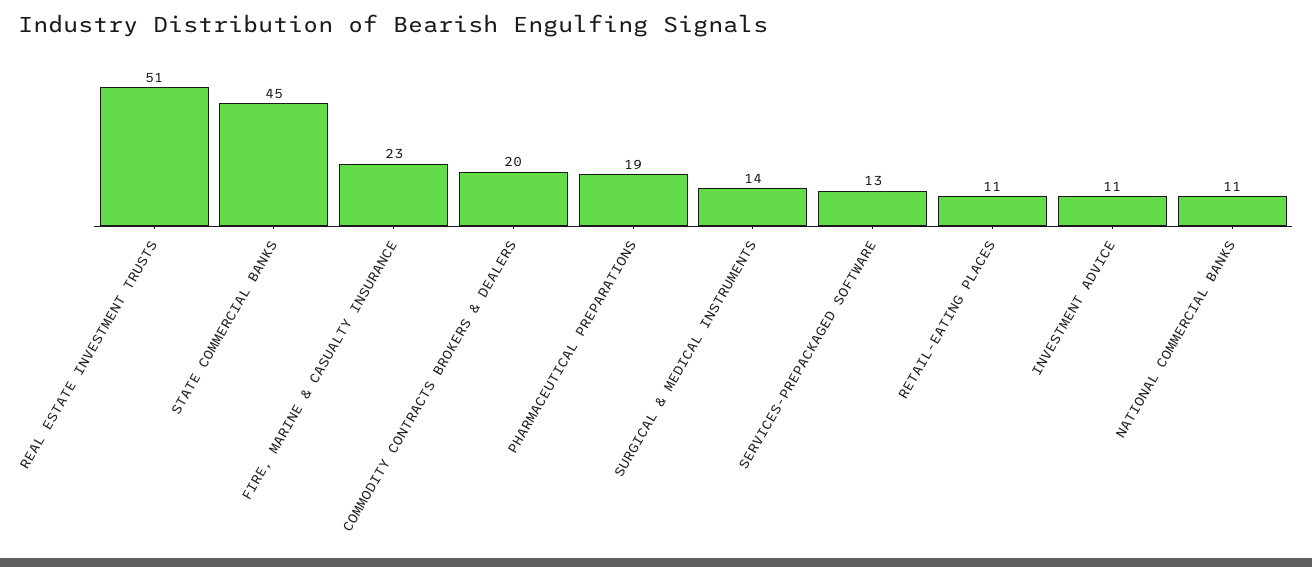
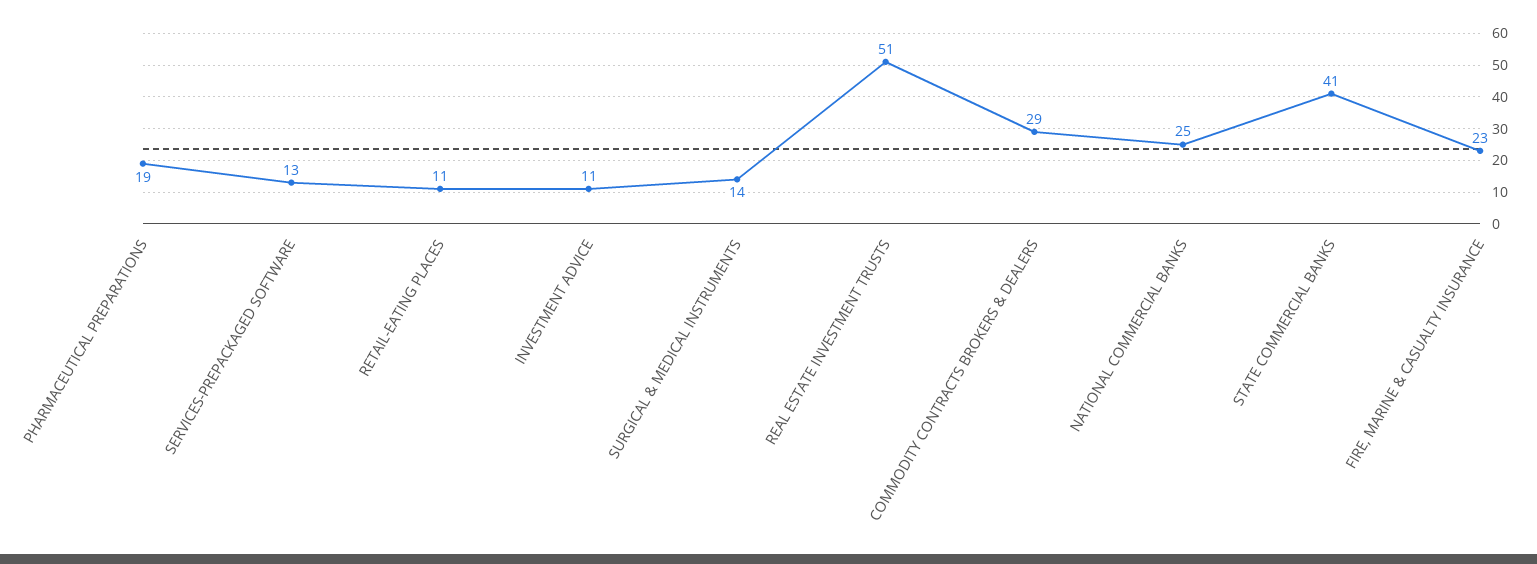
  {
    "REAL ESTATE INVESTMENT TRUSTS": 51,
-   "STATE COMMERCIAL BANKS": 45,
+   "STATE COMMERCIAL BANKS": 41,
    "FIRE, MARINE & CASUALTY INSURANCE": 23,
-   "COMMODITY CONTRACTS BROKERS & DEALERS": 20,
+   "COMMODITY CONTRACTS BROKERS & DEALERS": 29,
    "PHARMACEUTICAL PREPARATIONS": 19,
    "SURGICAL & MEDICAL INSTRUMENTS": 14,
    "SERVICES-PREPACKAGED SOFTWARE": 13,
    "RETAIL-EATING PLACES": 11,
    "INVESTMENT ADVICE": 11,
-   "NATIONAL COMMERCIAL BANKS": 11
+   "NATIONAL COMMERCIAL BANKS": 25
  }

